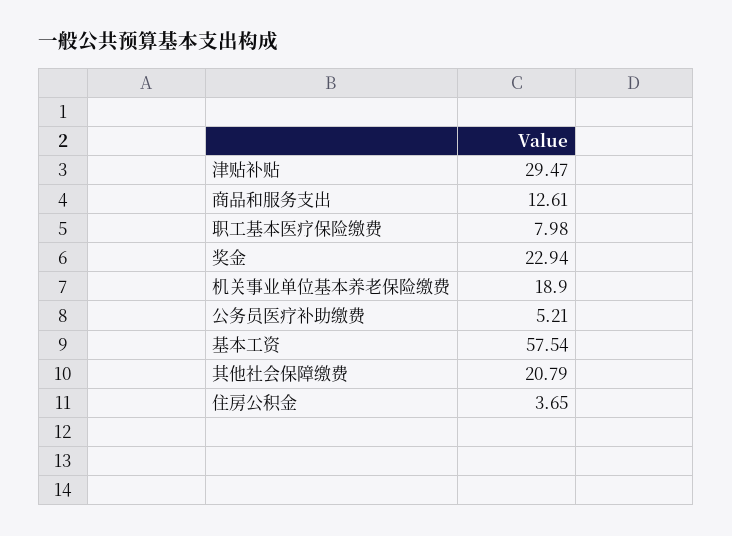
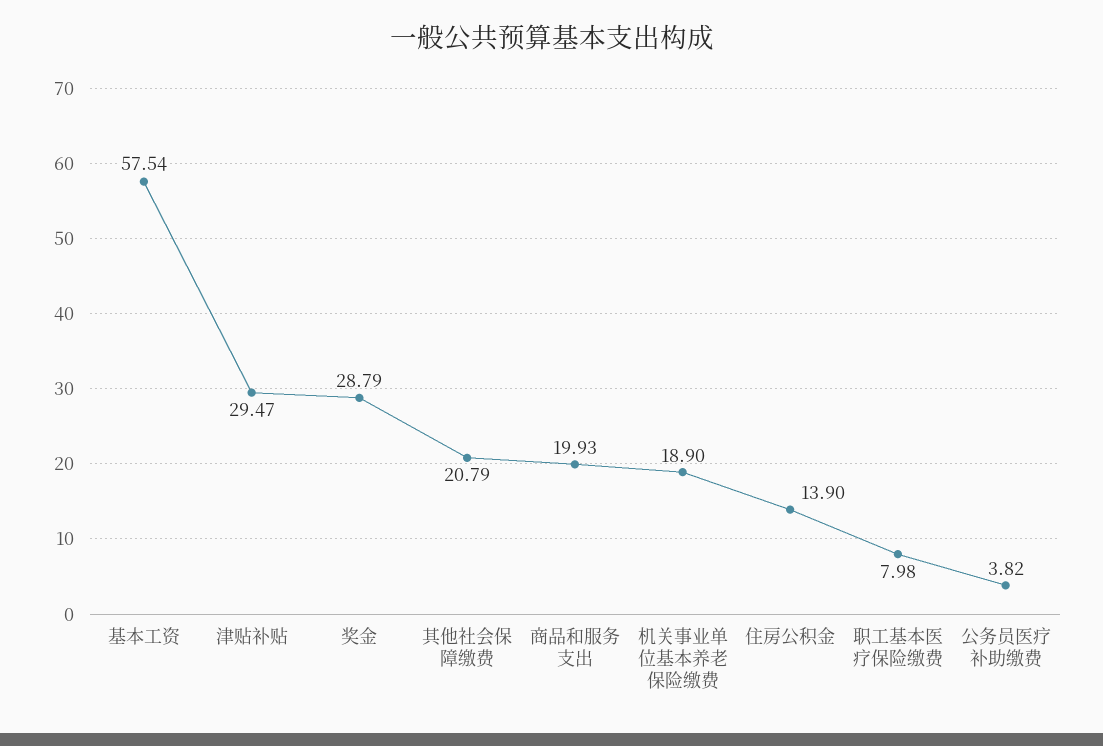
  {
    "津贴补贴": 29.47,
-   "商品和服务支出": 12.61,
+   "商品和服务支出": 19.93,
    "职工基本医疗保险缴费": 7.98,
-   "奖金": 22.94,
+   "奖金": 28.79,
    "机关事业单位基本养老保险缴费": 18.9,
-   "公务员医疗补助缴费": 5.21,
+   "公务员医疗补助缴费": 3.82,
    "基本工资": 57.54,
    "其他社会保障缴费": 20.79,
-   "住房公积金": 3.65
+   "住房公积金": 13.9
  }

